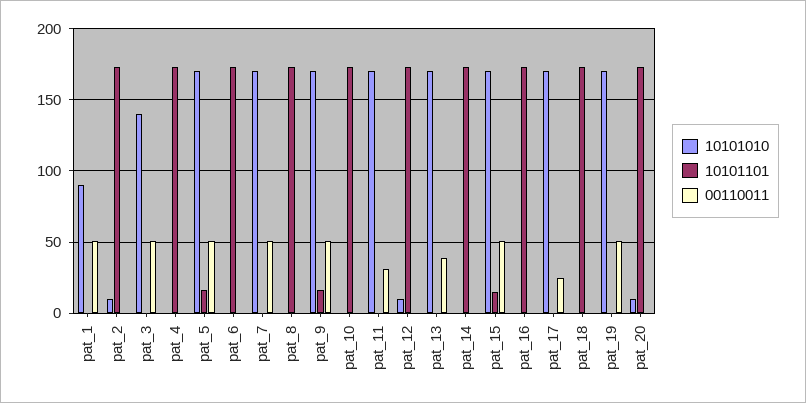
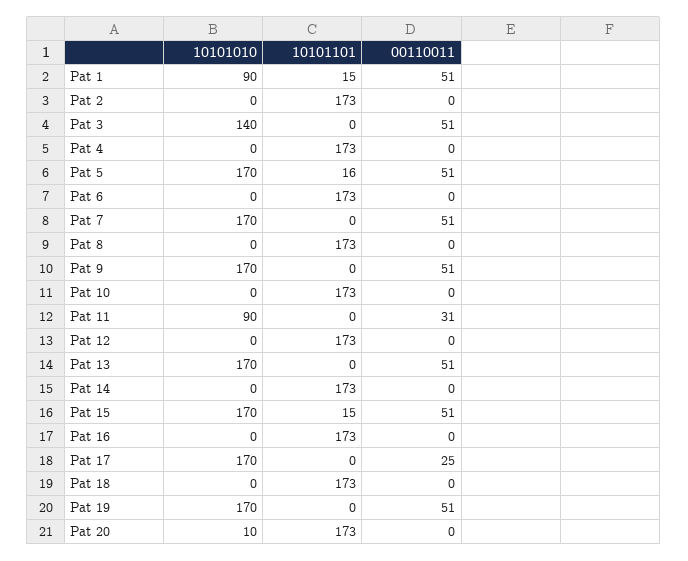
  {
    "10101010": {
      "pat_1": 90,
-     "pat_2": 10,
+     "pat_2": 0,
      "pat_3": 140,
      "pat_4": 0,
      "pat_5": 170,
      "pat_6": 0,
      "pat_7": 170,
      "pat_8": 0,
      "pat_9": 170,
      "pat_10": 0,
-     "pat_11": 170,
+     "pat_11": 90,
-     "pat_12": 10,
+     "pat_12": 0,
      "pat_13": 170,
      "pat_14": 0,
      "pat_15": 170,
      "pat_16": 0,
      "pat_17": 170,
      "pat_18": 0,
      "pat_19": 170,
      "pat_20": 10
    },
    "10101101": {
-     "pat_1": 0,
+     "pat_1": 15,
      "pat_2": 173,
      "pat_3": 0,
      "pat_4": 173,
      "pat_5": 16,
      "pat_6": 173,
      "pat_7": 0,
      "pat_8": 173,
-     "pat_9": 15,
+     "pat_9": 0,
      "pat_10": 173,
      "pat_11": 0,
      "pat_12": 173,
      "pat_13": 0,
      "pat_14": 173,
      "pat_15": 15,
      "pat_16": 173,
      "pat_17": 0,
      "pat_18": 173,
      "pat_19": 0,
      "pat_20": 173
    },
    "00110011": {
      "pat_1": 51,
      "pat_2": 0,
      "pat_3": 51,
      "pat_4": 0,
      "pat_5": 51,
      "pat_6": 0,
      "pat_7": 51,
      "pat_8": 0,
      "pat_9": 51,
      "pat_10": 0,
      "pat_11": 31,
      "pat_12": 0,
-     "pat_13": 40,
+     "pat_13": 51,
      "pat_14": 0,
      "pat_15": 51,
      "pat_16": 0,
      "pat_17": 25,
      "pat_18": 0,
      "pat_19": 51,
      "pat_20": 0
    }
  }

